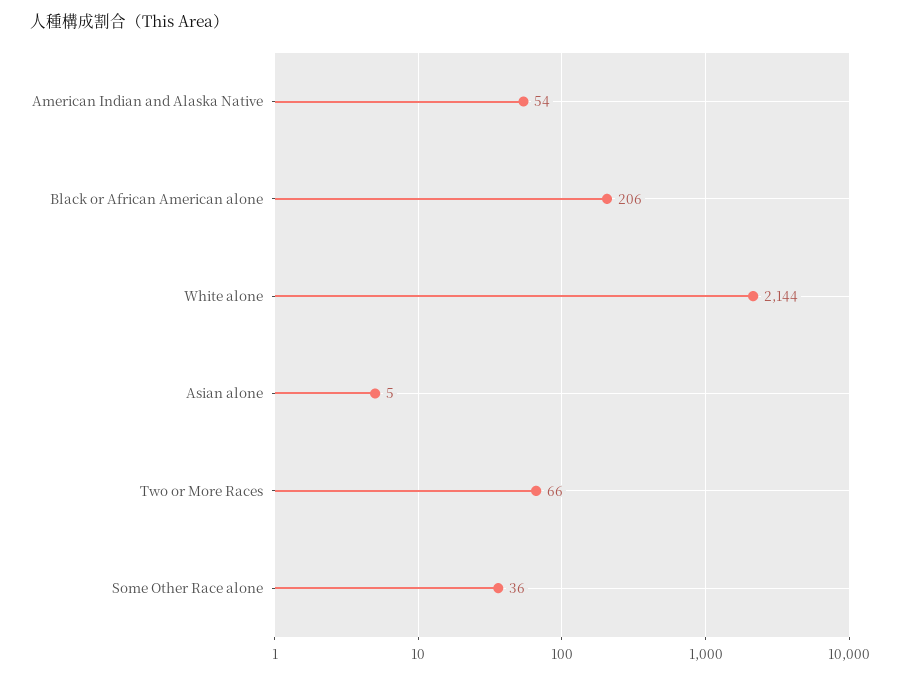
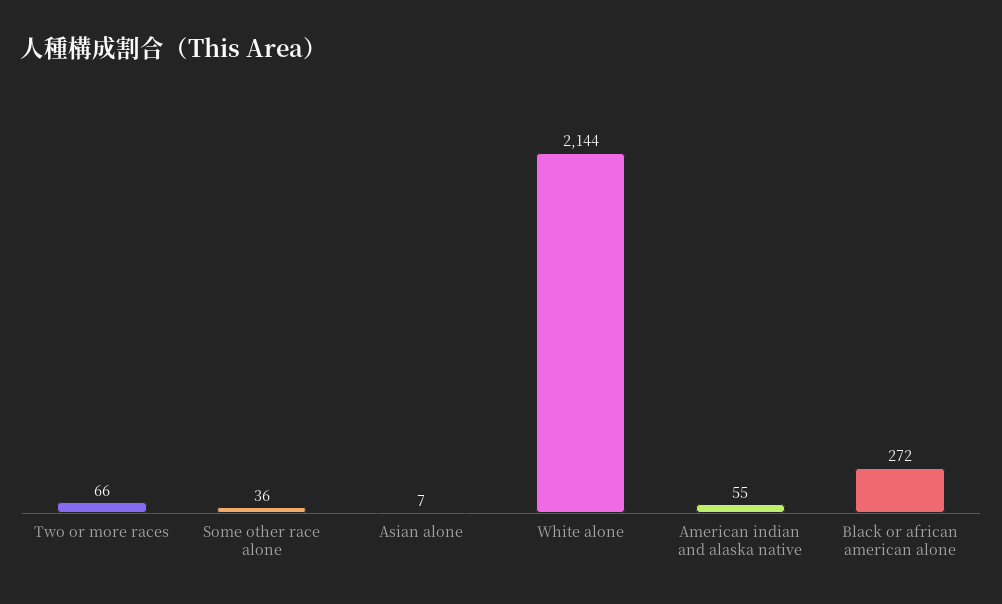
  {
-   "American Indian and Alaska Native": 54,
+   "American Indian and Alaska Native": 55,
-   "Black or African American alone": 206,
+   "Black or African American alone": 272,
    "White alone": 2144,
-   "Asian alone": 5,
+   "Asian alone": 7,
    "Two or More Races": 66,
    "Some Other Race alone": 36
  }

